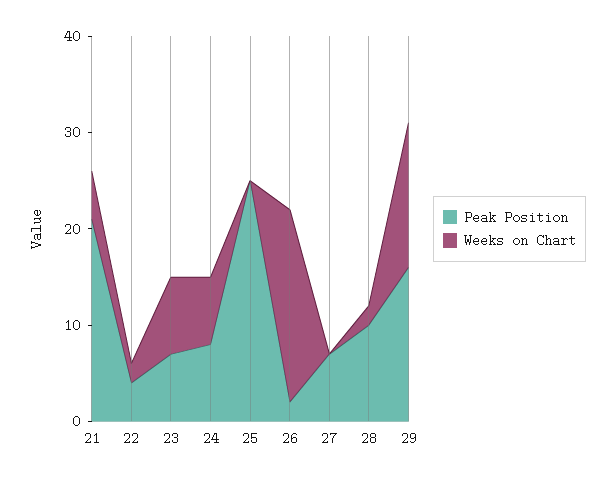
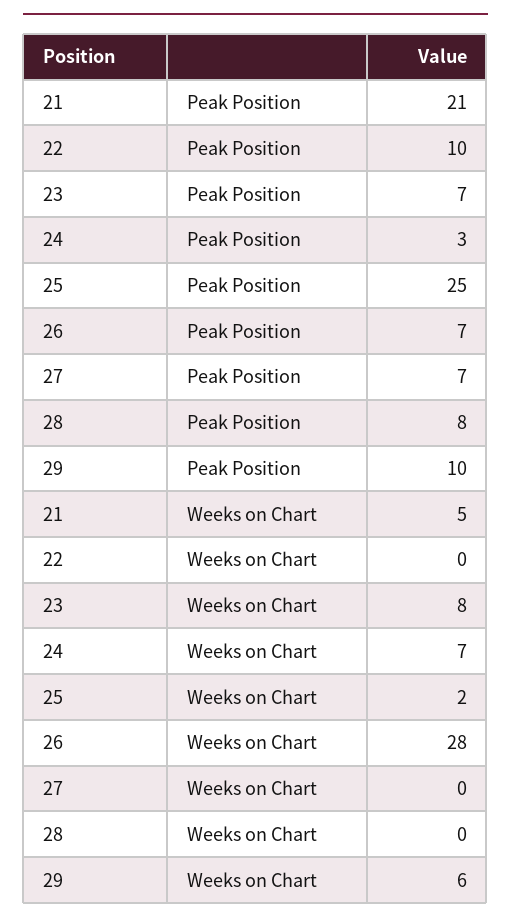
  {
    "Peak Position": {
      "21": 21,
-     "22": 4,
+     "22": 10,
      "23": 7,
-     "24": 8,
+     "24": 3,
      "25": 25,
-     "26": 2,
+     "26": 7,
      "27": 7,
-     "28": 10,
+     "28": 8,
-     "29": 16
+     "29": 10
    },
    "Weeks on Chart": {
      "21": 5,
-     "22": 2,
+     "22": 0,
      "23": 8,
      "24": 7,
-     "25": 0,
+     "25": 2,
-     "26": 20,
+     "26": 28,
      "27": 0,
-     "28": 2,
+     "28": 0,
-     "29": 15
+     "29": 6
    }
  }

